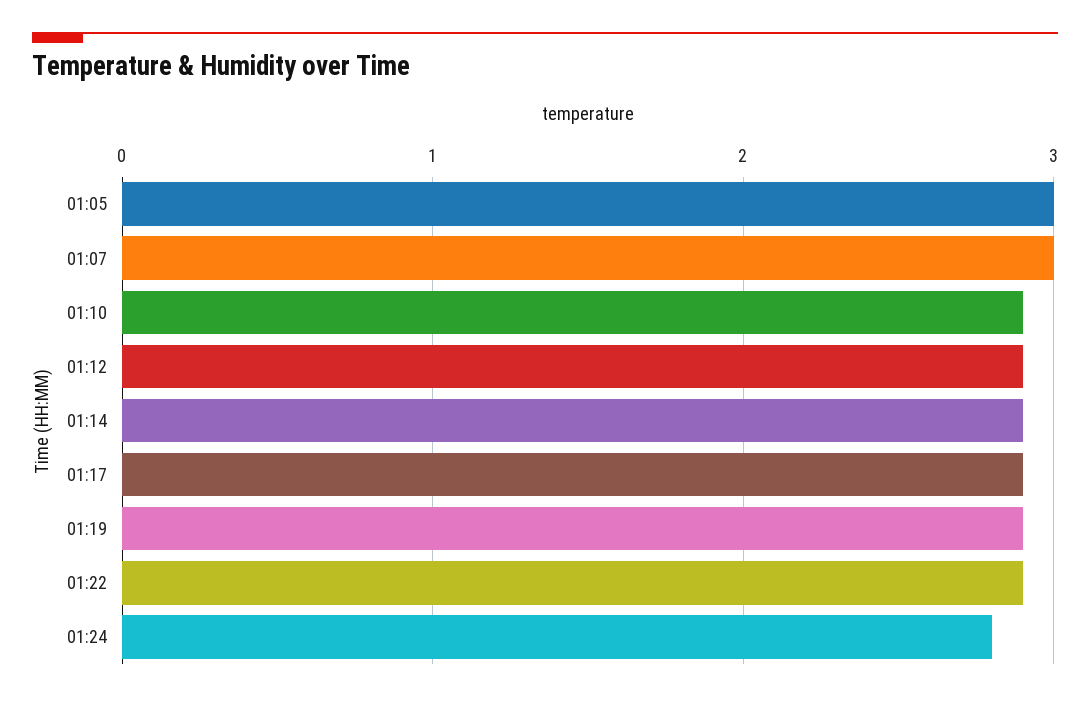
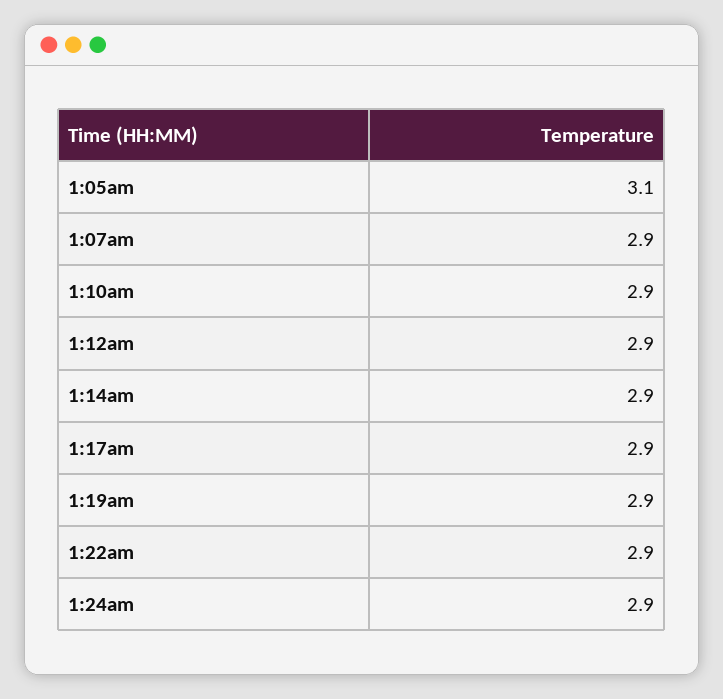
  {
-   "01:05": 3,
+   "01:05": 3.1,
-   "01:07": 3,
+   "01:07": 2.9,
    "01:10": 2.9,
    "01:12": 2.9,
    "01:14": 2.9,
    "01:17": 2.9,
    "01:19": 2.9,
    "01:22": 2.9,
-   "01:24": 2.8
+   "01:24": 2.9
  }

